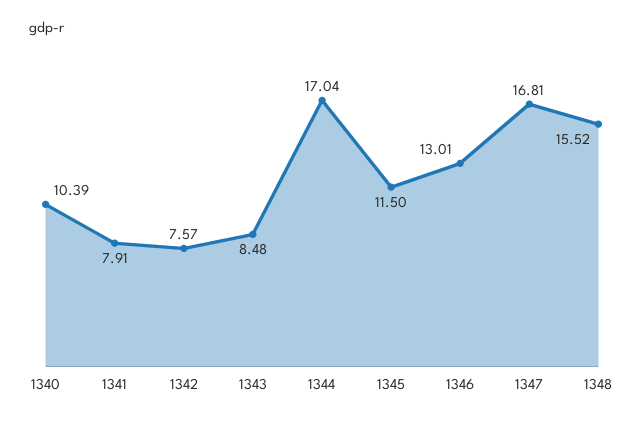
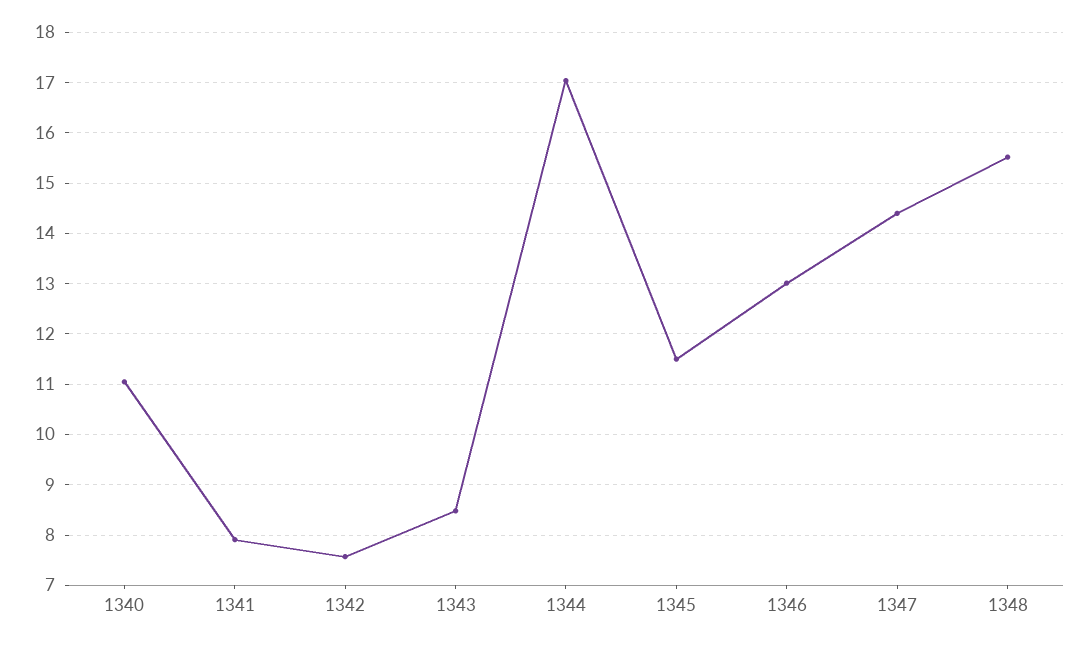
  {
-   "1340": 10.39,
+   "1340": 11,
    "1341": 7.91,
    "1342": 7.57,
    "1343": 8.48,
    "1344": 17.04,
    "1345": 11.5,
    "1346": 13.01,
-   "1347": 16.81,
+   "1347": 14.4,
    "1348": 15.52
  }

